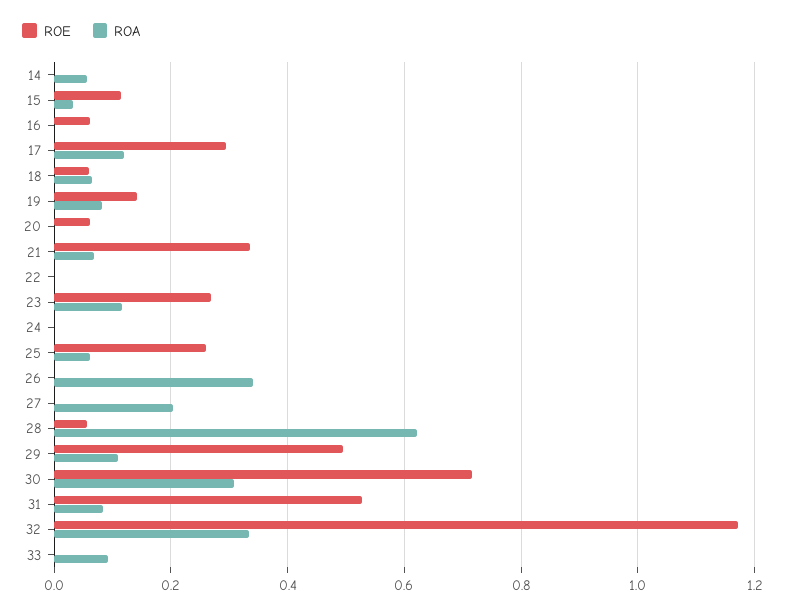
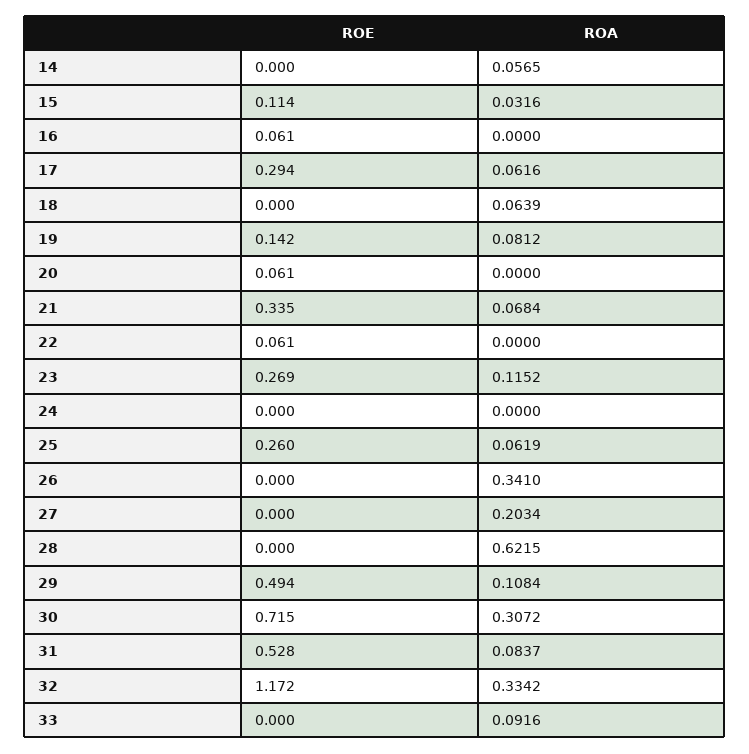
  {
    "ROE": {
      "14": 0,
      "15": 0.114,
      "16": 0.061,
      "17": 0.294,
-     "18": 0.06,
+     "18": 0,
      "19": 0.142,
      "20": 0.061,
      "21": 0.335,
-     "22": 0,
+     "22": 0.061,
      "23": 0.269,
      "24": 0,
      "25": 0.26,
      "26": 0,
      "27": 0,
-     "28": 0.06,
+     "28": 0,
      "29": 0.494,
      "30": 0.715,
      "31": 0.528,
      "32": 1.172,
      "33": 0
    },
    "ROA": {
      "14": 0.0565,
      "15": 0.0316,
      "16": 0,
-     "17": 0.12,
+     "17": 0.0616,
      "18": 0.0639,
      "19": 0.0812,
      "20": 0,
      "21": 0.0684,
      "22": 0,
      "23": 0.1152,
      "24": 0,
      "25": 0.0619,
      "26": 0.341,
      "27": 0.2034,
      "28": 0.6215,
      "29": 0.1084,
      "30": 0.3072,
      "31": 0.0837,
      "32": 0.3342,
      "33": 0.0916
    }
  }

